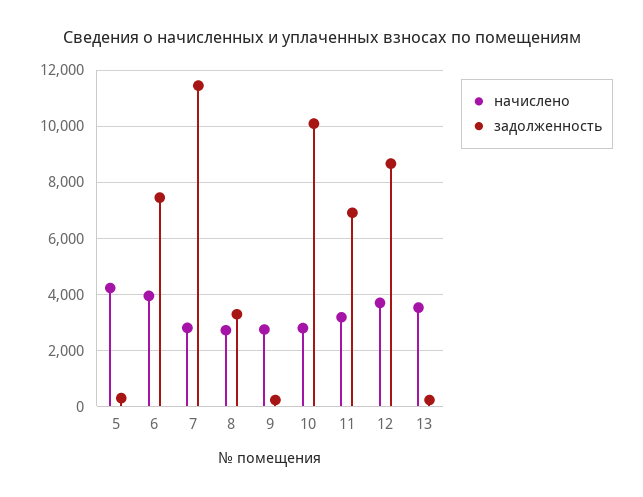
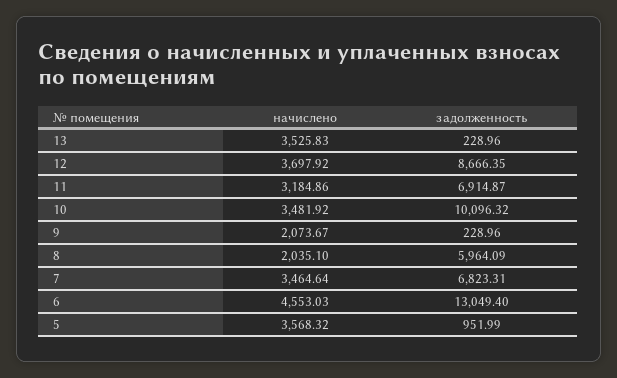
  {
    "начислено": {
-     "5": 4250,
+     "5": 3568.32,
-     "6": 4000,
+     "6": 4553.03,
-     "7": 2750,
+     "7": 3464.64,
-     "8": 2750,
+     "8": 2035.1,
-     "9": 2750,
+     "9": 2073.67,
-     "10": 2750,
+     "10": 3481.92,
      "11": 3184.86,
      "12": 3697.92,
      "13": 3525.83
    },
    "задолженность": {
-     "5": 250,
+     "5": 951.99,
-     "6": 7500,
+     "6": 13049.4,
-     "7": 11500,
+     "7": 6823.31,
-     "8": 3250,
+     "8": 5964.09,
      "9": 228.96,
      "10": 10096.32,
      "11": 6914.87,
      "12": 8666.35,
      "13": 228.96
    }
  }

